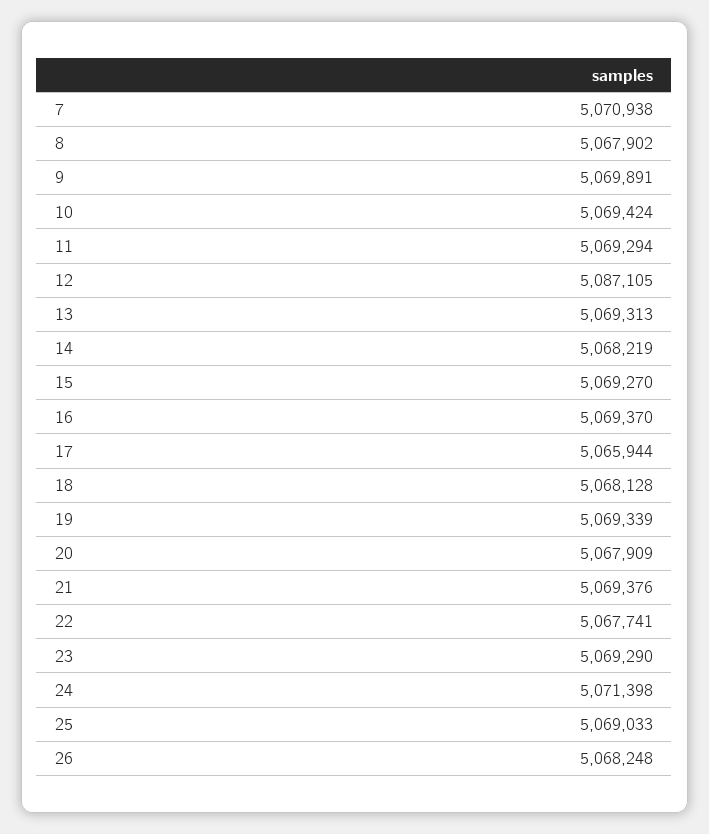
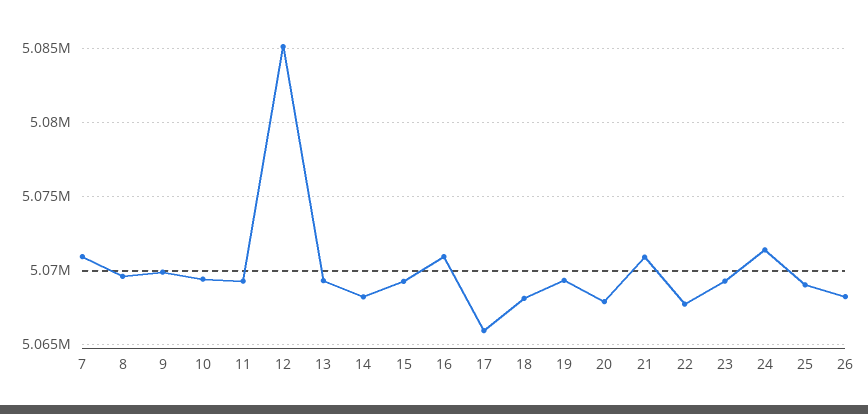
  {
    "7": 5070938,
-   "8": 5067902,
+   "8": 5069500,
    "9": 5069891,
    "10": 5069424,
    "11": 5069294,
-   "12": 5087105,
+   "12": 5085000,
    "13": 5069313,
    "14": 5068219,
    "15": 5069270,
-   "16": 5069370,
+   "16": 5071000,
    "17": 5065944,
    "18": 5068128,
    "19": 5069339,
    "20": 5067909,
-   "21": 5069376,
+   "21": 5071000,
    "22": 5067741,
    "23": 5069290,
    "24": 5071398,
    "25": 5069033,
    "26": 5068248
  }

